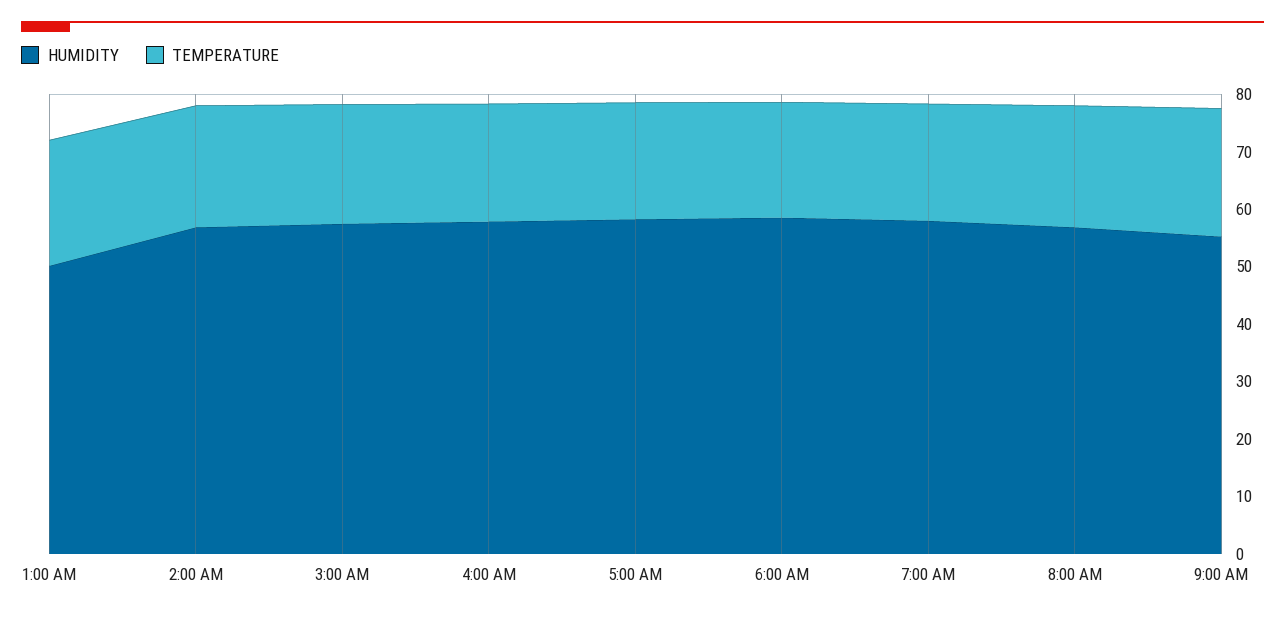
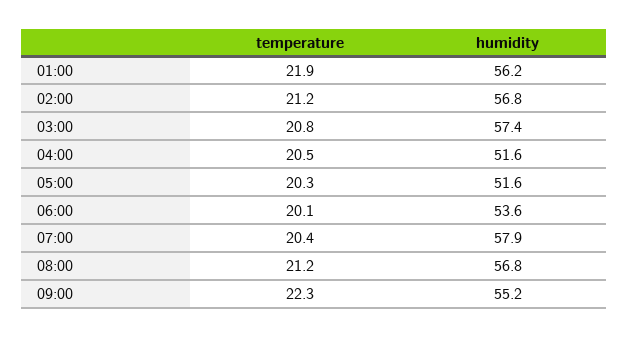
  {
    "HUMIDITY": {
-     "1:00 AM": 50,
+     "1:00 AM": 56.2,
      "2:00 AM": 56.8,
      "3:00 AM": 57.4,
-     "4:00 AM": 58,
+     "4:00 AM": 51.6,
-     "5:00 AM": 58,
+     "5:00 AM": 51.6,
-     "6:00 AM": 58,
+     "6:00 AM": 53.6,
      "7:00 AM": 57.9,
      "8:00 AM": 56.8,
      "9:00 AM": 55.2
    },
    "TEMPERATURE": {
      "1:00 AM": 21.9,
      "2:00 AM": 21.2,
      "3:00 AM": 20.8,
      "4:00 AM": 20.5,
      "5:00 AM": 20.3,
      "6:00 AM": 20.1,
      "7:00 AM": 20.4,
      "8:00 AM": 21.2,
      "9:00 AM": 22.3
    }
  }

